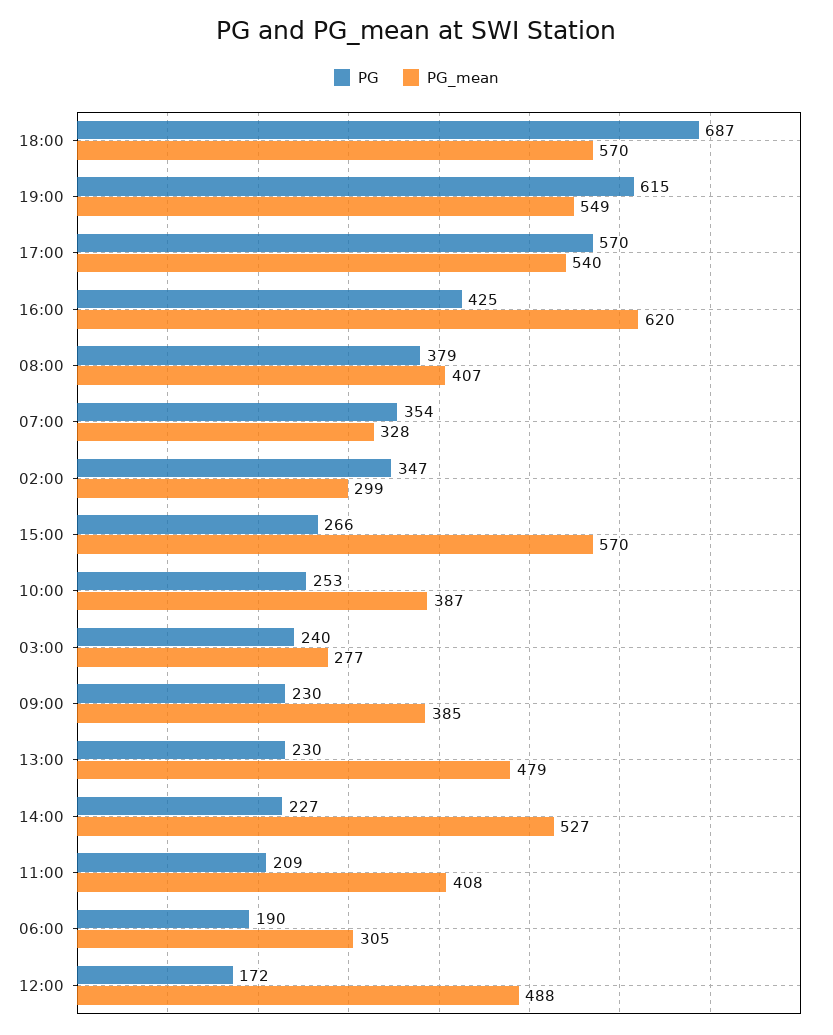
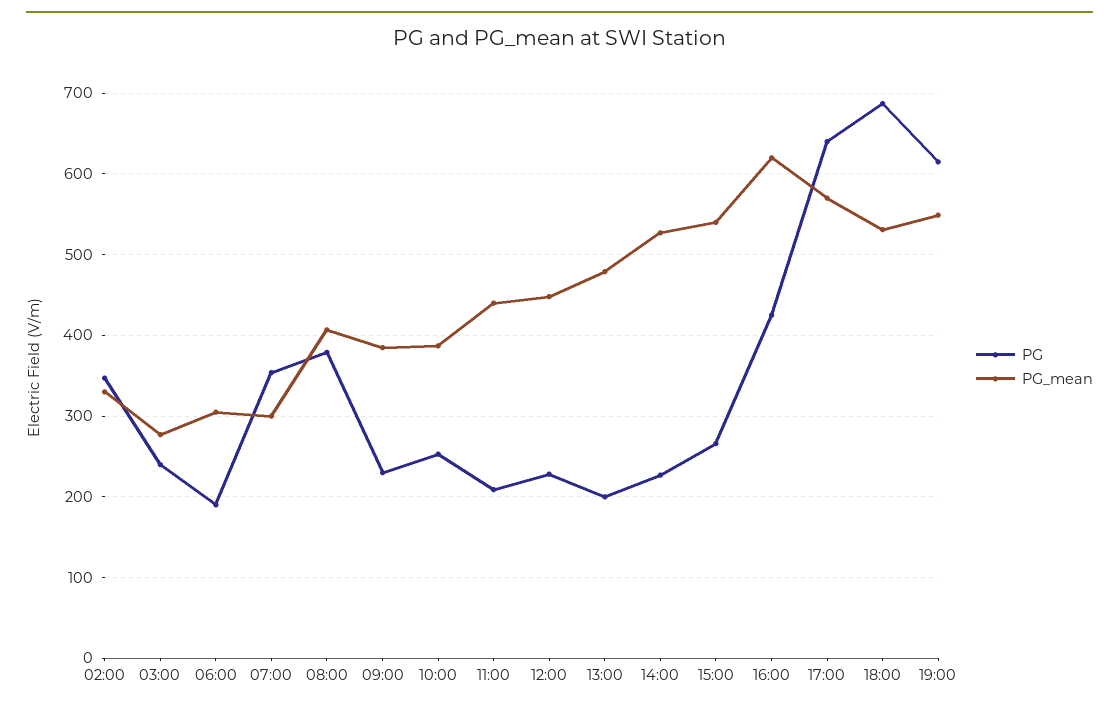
  {
    "PG": {
      "18:00": 687,
      "19:00": 615,
-     "17:00": 570,
+     "17:00": 640,
      "16:00": 425,
      "08:00": 379,
      "07:00": 354,
      "02:00": 347,
      "15:00": 266,
      "10:00": 253,
      "03:00": 240,
      "09:00": 230,
-     "13:00": 230,
+     "13:00": 200,
      "14:00": 227,
      "11:00": 209,
      "06:00": 190,
-     "12:00": 172
+     "12:00": 230
    },
    "PG_mean": {
-     "18:00": 570,
+     "18:00": 530,
      "19:00": 549,
-     "17:00": 540,
+     "17:00": 570,
      "16:00": 620,
      "08:00": 407,
-     "07:00": 328,
+     "07:00": 300,
-     "02:00": 299,
+     "02:00": 330,
-     "15:00": 570,
+     "15:00": 540,
      "10:00": 387,
      "03:00": 277,
      "09:00": 385,
      "13:00": 479,
      "14:00": 527,
-     "11:00": 408,
+     "11:00": 440,
      "06:00": 305,
-     "12:00": 488
+     "12:00": 450
    }
  }

